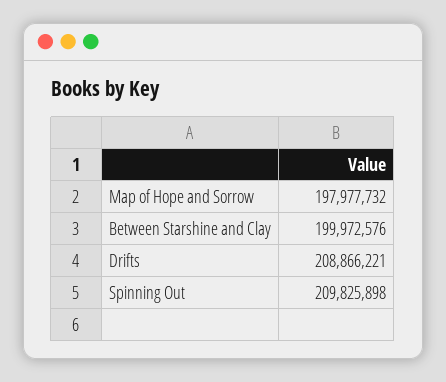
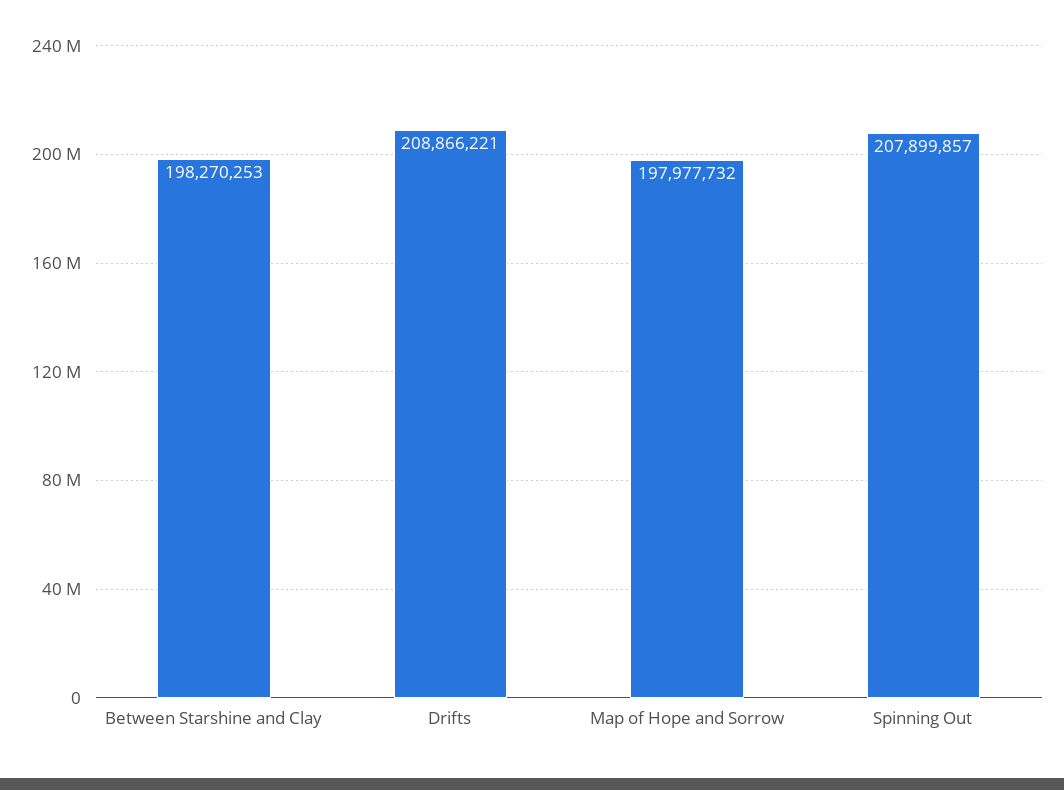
  {
    "Map of Hope and Sorrow": 197977732,
-   "Between Starshine and Clay": 199972576,
+   "Between Starshine and Clay": 198270253,
    "Drifts": 208866221,
-   "Spinning Out": 209825898
+   "Spinning Out": 207899857
  }

